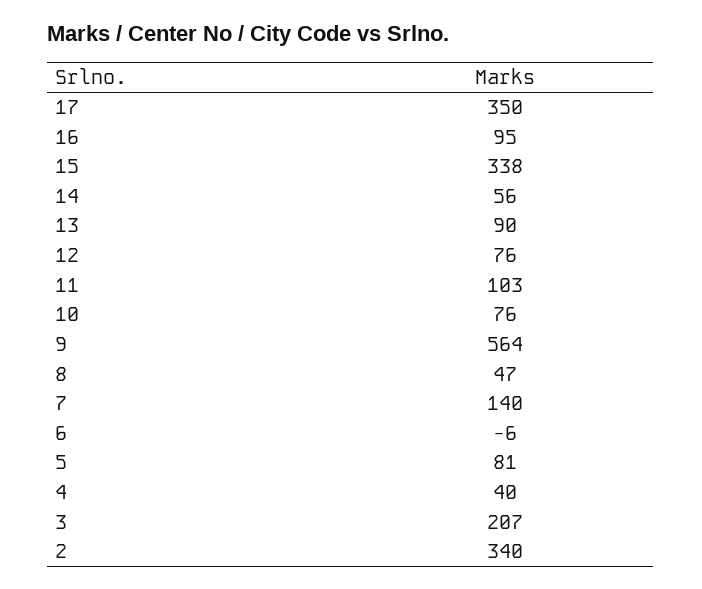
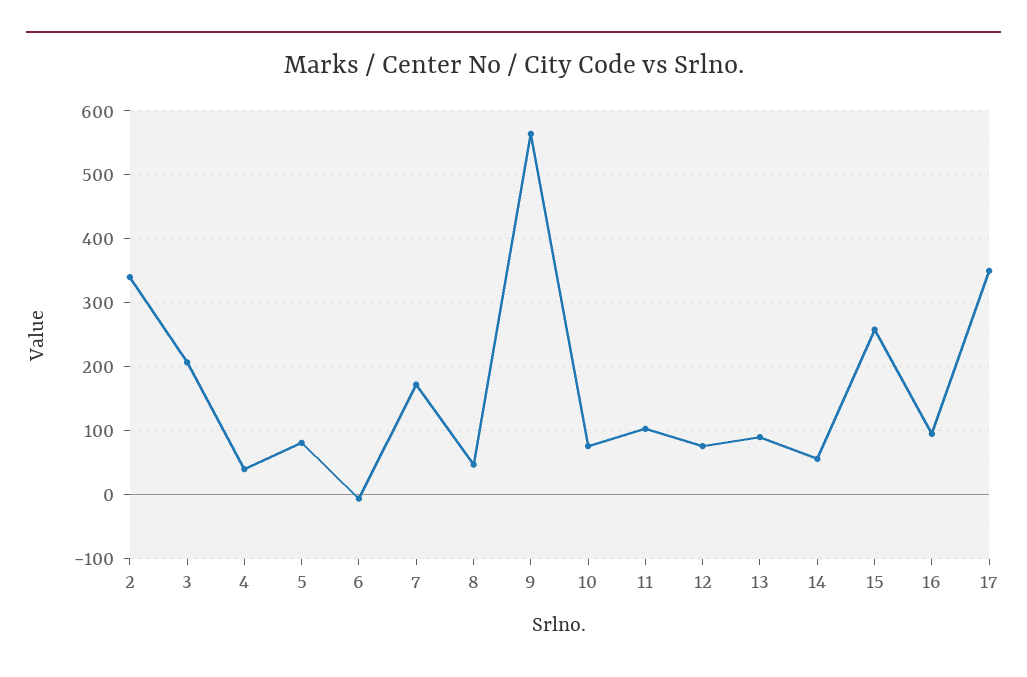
  {
    "17": 350,
    "16": 95,
-   "15": 338,
+   "15": 260,
    "14": 56,
    "13": 90,
    "12": 76,
    "11": 103,
    "10": 76,
    "9": 564,
    "8": 47,
-   "7": 140,
+   "7": 170,
    "6": -6,
    "5": 81,
    "4": 40,
    "3": 207,
    "2": 340
  }

